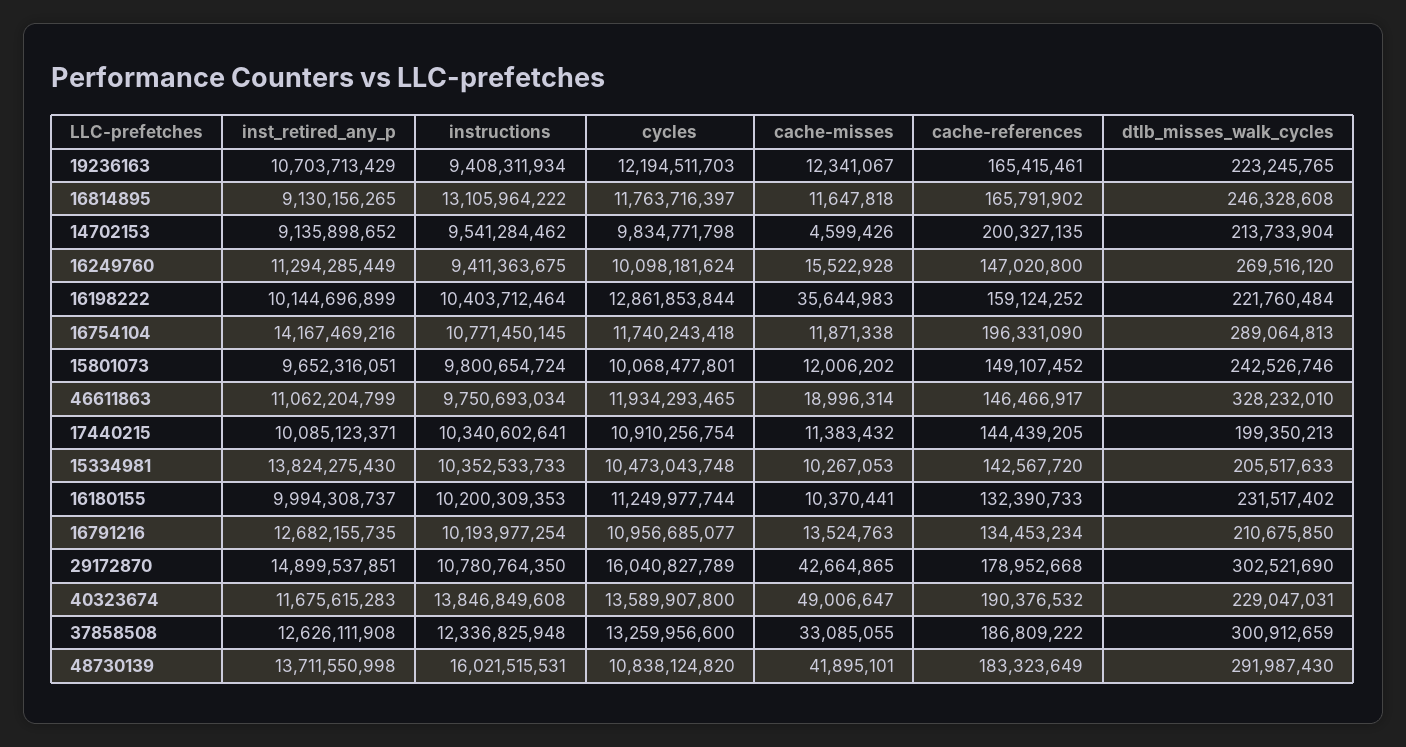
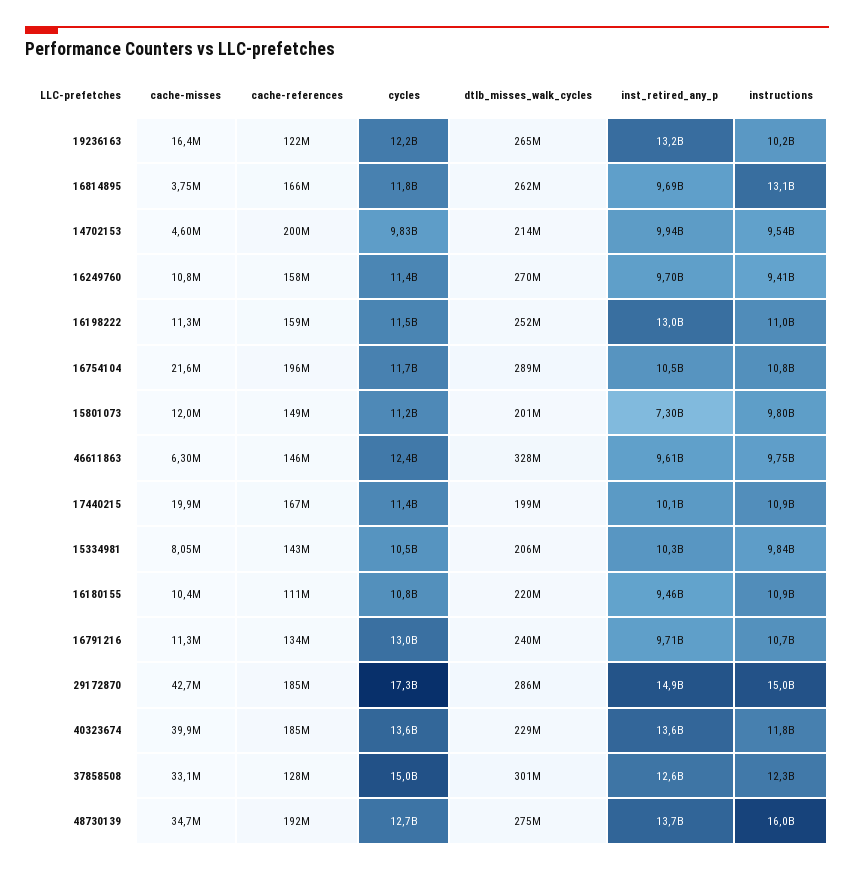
  {
    "inst_retired_any_p": {
-     "19236163": 10703713429,
+     "19236163": 13200000000,
-     "16814895": 9130156265,
+     "16814895": 9690000000,
-     "14702153": 9135898652,
+     "14702153": 9940000000,
-     "16249760": 11294285449,
+     "16249760": 9700000000,
-     "16198222": 10144696899,
+     "16198222": 13000000000,
-     "16754104": 14167469216,
+     "16754104": 10500000000,
-     "15801073": 9652316051,
+     "15801073": 7300000000,
-     "46611863": 11062204799,
+     "46611863": 9610000000,
      "17440215": 10085123371,
-     "15334981": 13824275430,
+     "15334981": 10300000000,
-     "16180155": 9994308737,
+     "16180155": 9460000000,
-     "16791216": 12682155735,
+     "16791216": 9710000000,
      "29172870": 14899537851,
-     "40323674": 11675615283,
+     "40323674": 13600000000,
      "37858508": 12626111908,
      "48730139": 13711550998
    },
    "instructions": {
-     "19236163": 9408311934,
+     "19236163": 10200000000,
      "16814895": 13105964222,
      "14702153": 9541284462,
      "16249760": 9411363675,
-     "16198222": 10403712464,
+     "16198222": 11000000000,
      "16754104": 10771450145,
      "15801073": 9800654724,
      "46611863": 9750693034,
-     "17440215": 10340602641,
+     "17440215": 10900000000,
-     "15334981": 10352533733,
+     "15334981": 9840000000,
-     "16180155": 10200309353,
+     "16180155": 10900000000,
-     "16791216": 10193977254,
+     "16791216": 10700000000,
-     "29172870": 10780764350,
+     "29172870": 15000000000,
-     "40323674": 13846849608,
+     "40323674": 11800000000,
      "37858508": 12336825948,
      "48730139": 16021515531
    },
    "cycles": {
      "19236163": 12194511703,
      "16814895": 11763716397,
      "14702153": 9834771798,
-     "16249760": 10098181624,
+     "16249760": 11400000000,
-     "16198222": 12861853844,
+     "16198222": 11500000000,
      "16754104": 11740243418,
-     "15801073": 10068477801,
+     "15801073": 11200000000,
-     "46611863": 11934293465,
+     "46611863": 12400000000,
-     "17440215": 10910256754,
+     "17440215": 11400000000,
      "15334981": 10473043748,
-     "16180155": 11249977744,
+     "16180155": 10800000000,
-     "16791216": 10956685077,
+     "16791216": 13000000000,
-     "29172870": 16040827789,
+     "29172870": 17300000000,
      "40323674": 13589907800,
-     "37858508": 13259956600,
+     "37858508": 15000000000,
-     "48730139": 10838124820
+     "48730139": 12700000000
    },
    "cache-misses": {
-     "19236163": 12341067,
+     "19236163": 16400000,
-     "16814895": 11647818,
+     "16814895": 3750000,
      "14702153": 4599426,
-     "16249760": 15522928,
+     "16249760": 10800000,
-     "16198222": 35644983,
+     "16198222": 11300000,
-     "16754104": 11871338,
+     "16754104": 21600000,
      "15801073": 12006202,
-     "46611863": 18996314,
+     "46611863": 6300000,
-     "17440215": 11383432,
+     "17440215": 19900000,
-     "15334981": 10267053,
+     "15334981": 8050000,
      "16180155": 10370441,
-     "16791216": 13524763,
+     "16791216": 11300000,
      "29172870": 42664865,
-     "40323674": 49006647,
+     "40323674": 39900000,
      "37858508": 33085055,
-     "48730139": 41895101
+     "48730139": 34700000
    },
    "cache-references": {
-     "19236163": 165415461,
+     "19236163": 122000000,
      "16814895": 165791902,
      "14702153": 200327135,
-     "16249760": 147020800,
+     "16249760": 158000000,
      "16198222": 159124252,
      "16754104": 196331090,
      "15801073": 149107452,
      "46611863": 146466917,
-     "17440215": 144439205,
+     "17440215": 167000000,
      "15334981": 142567720,
-     "16180155": 132390733,
+     "16180155": 111000000,
      "16791216": 134453234,
-     "29172870": 178952668,
+     "29172870": 185000000,
-     "40323674": 190376532,
+     "40323674": 185000000,
-     "37858508": 186809222,
+     "37858508": 128000000,
-     "48730139": 183323649
+     "48730139": 192000000
    },
    "dtlb_misses_walk_cycles": {
-     "19236163": 223245765,
+     "19236163": 265000000,
-     "16814895": 246328608,
+     "16814895": 262000000,
      "14702153": 213733904,
      "16249760": 269516120,
-     "16198222": 221760484,
+     "16198222": 252000000,
      "16754104": 289064813,
-     "15801073": 242526746,
+     "15801073": 201000000,
      "46611863": 328232010,
      "17440215": 199350213,
      "15334981": 205517633,
-     "16180155": 231517402,
+     "16180155": 220000000,
-     "16791216": 210675850,
+     "16791216": 240000000,
-     "29172870": 302521690,
+     "29172870": 286000000,
      "40323674": 229047031,
      "37858508": 300912659,
-     "48730139": 291987430
+     "48730139": 275000000
    }
  }

